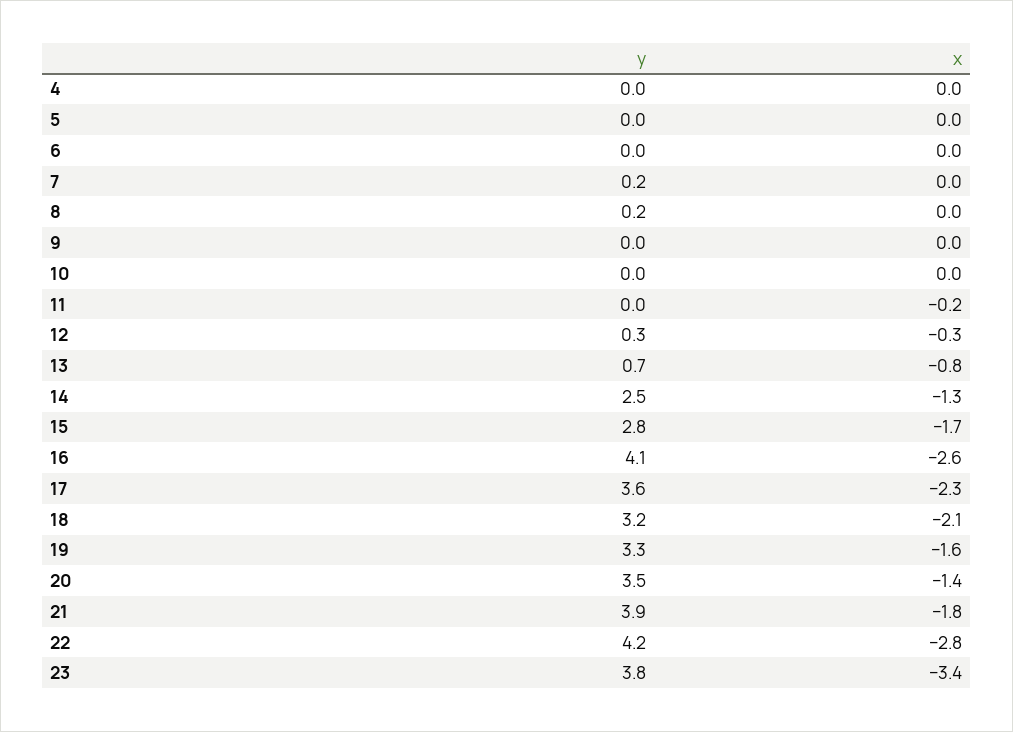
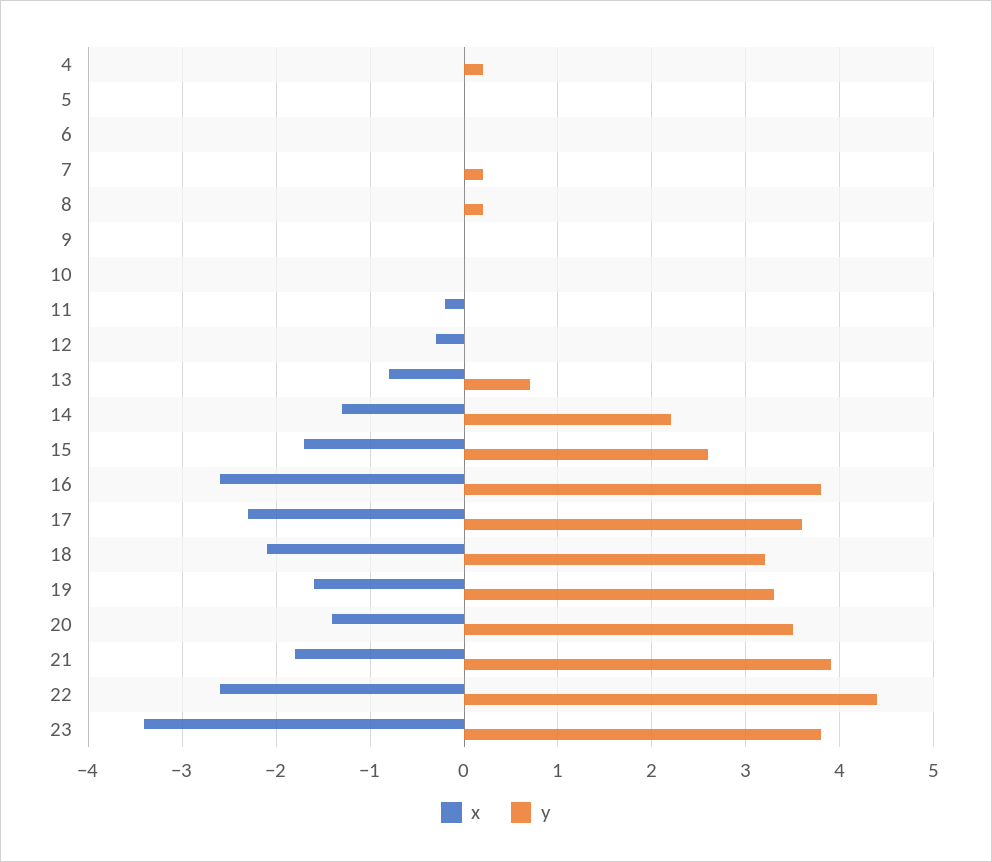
  {
    "y": {
-     "4": 0,
+     "4": 0.2,
      "5": 0,
      "6": 0,
      "7": 0.2,
      "8": 0.2,
      "9": 0,
      "10": 0,
      "11": 0,
-     "12": 0.3,
+     "12": 0,
      "13": 0.7,
-     "14": 2.5,
+     "14": 2.2,
-     "15": 2.8,
+     "15": 2.6,
-     "16": 4.1,
+     "16": 3.8,
      "17": 3.6,
      "18": 3.2,
      "19": 3.3,
      "20": 3.5,
      "21": 3.9,
-     "22": 4.2,
+     "22": 4.4,
      "23": 3.8
    },
    "x": {
      "4": 0,
      "5": 0,
      "6": 0,
      "7": 0,
      "8": 0,
      "9": 0,
      "10": 0,
      "11": -0.2,
      "12": -0.3,
      "13": -0.8,
      "14": -1.3,
      "15": -1.7,
      "16": -2.6,
      "17": -2.3,
      "18": -2.1,
      "19": -1.6,
      "20": -1.4,
      "21": -1.8,
-     "22": -2.8,
+     "22": -2.6,
      "23": -3.4
    }
  }

